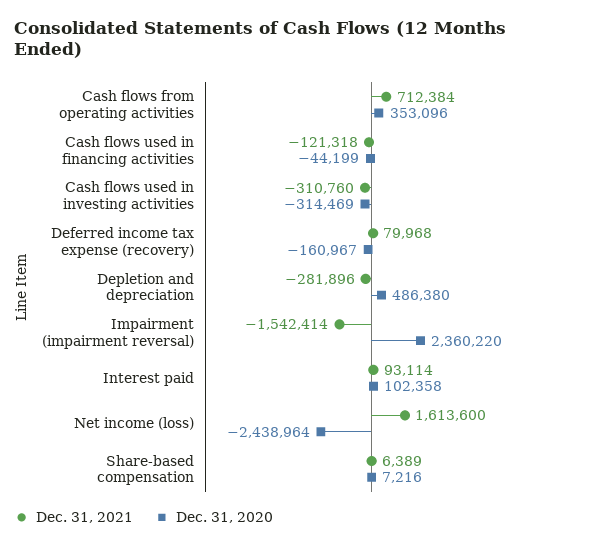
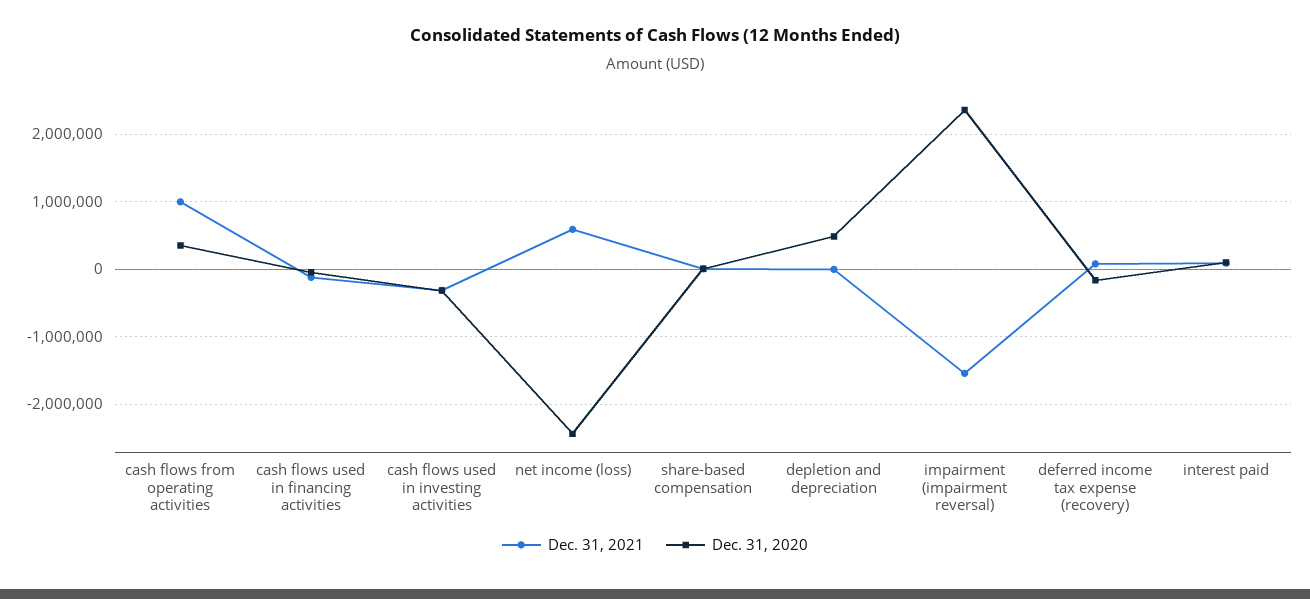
  {
    "Dec. 31, 2021": {
-     "Cash flows from operating activities": 712384,
+     "Cash flows from operating activities": 1000000,
      "Cash flows used in financing activities": -121318,
      "Cash flows used in investing activities": -310760,
      "Deferred income tax expense (recovery)": 79968,
-     "Depletion and depreciation": -281896,
+     "Depletion and depreciation": 0,
      "Impairment (impairment reversal)": -1542414,
      "Interest paid": 93114,
-     "Net income (loss)": 1613600,
+     "Net income (loss)": 600000,
      "Share-based compensation": 6389
    },
    "Dec. 31, 2020": {
      "Cash flows from operating activities": 353096,
      "Cash flows used in financing activities": -44199,
      "Cash flows used in investing activities": -314469,
      "Deferred income tax expense (recovery)": -160967,
      "Depletion and depreciation": 486380,
      "Impairment (impairment reversal)": 2360220,
      "Interest paid": 102358,
      "Net income (loss)": -2438964,
      "Share-based compensation": 7216
    }
  }

